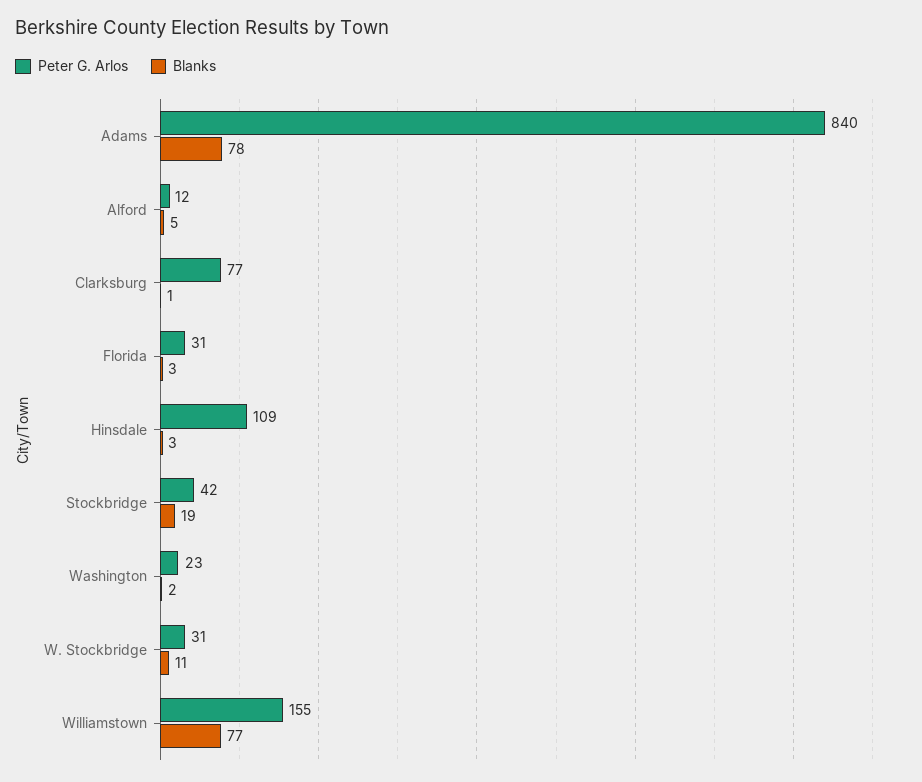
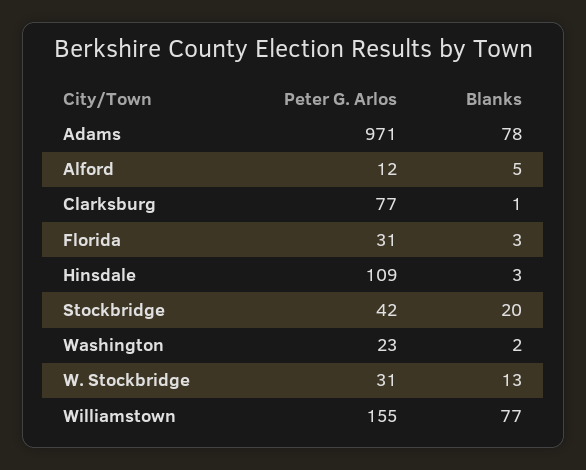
  {
    "Peter G. Arlos": {
-     "Adams": 840,
+     "Adams": 971,
      "Alford": 12,
      "Clarksburg": 77,
      "Florida": 31,
      "Hinsdale": 109,
      "Stockbridge": 42,
      "Washington": 23,
      "W. Stockbridge": 31,
      "Williamstown": 155
    },
    "Blanks": {
      "Adams": 78,
      "Alford": 5,
      "Clarksburg": 1,
      "Florida": 3,
      "Hinsdale": 3,
-     "Stockbridge": 19,
+     "Stockbridge": 20,
      "Washington": 2,
-     "W. Stockbridge": 11,
+     "W. Stockbridge": 13,
      "Williamstown": 77
    }
  }

